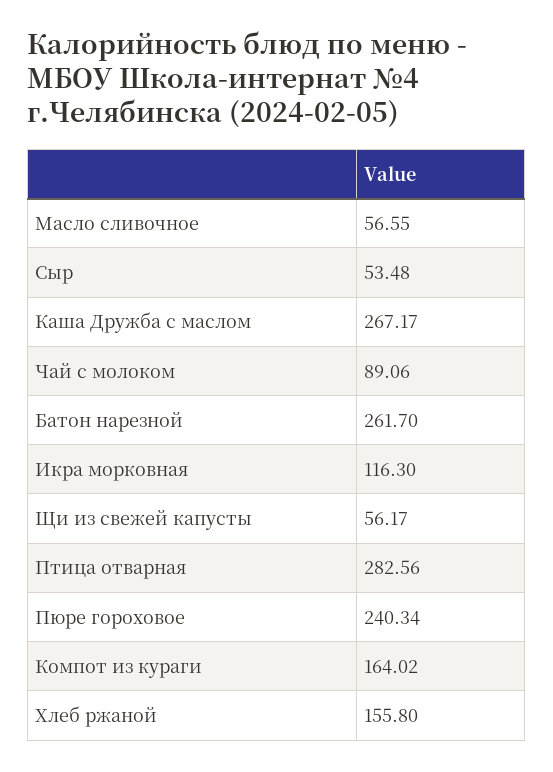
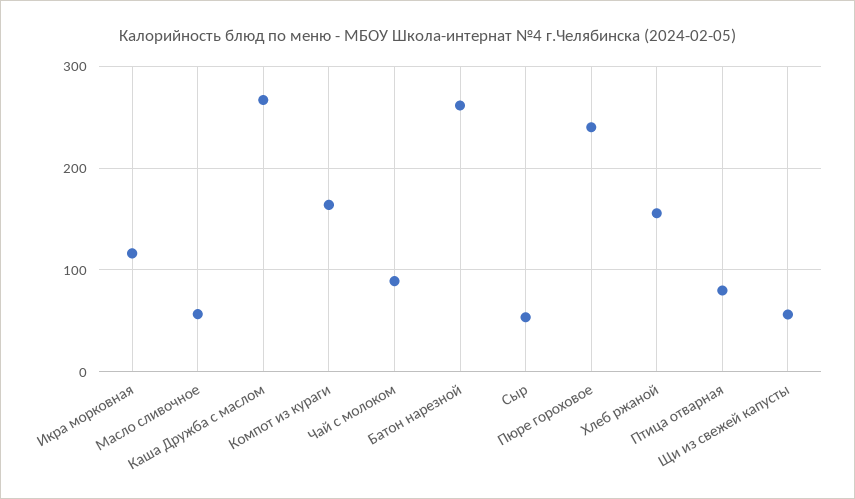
  {
    "Масло сливочное": 56.55,
    "Сыр": 53.48,
    "Каша Дружба с маслом": 267.17,
    "Чай с молоком": 89.06,
    "Батон нарезной": 261.7,
    "Икра морковная": 116.3,
    "Щи из свежей капусты": 56.17,
-   "Птица отварная": 282.56,
+   "Птица отварная": 80,
    "Пюре гороховое": 240.34,
    "Компот из кураги": 164.02,
    "Хлеб ржаной": 155.8
  }

